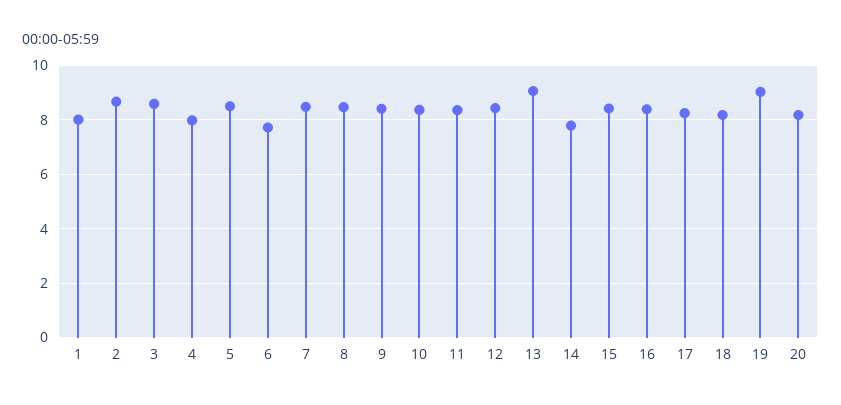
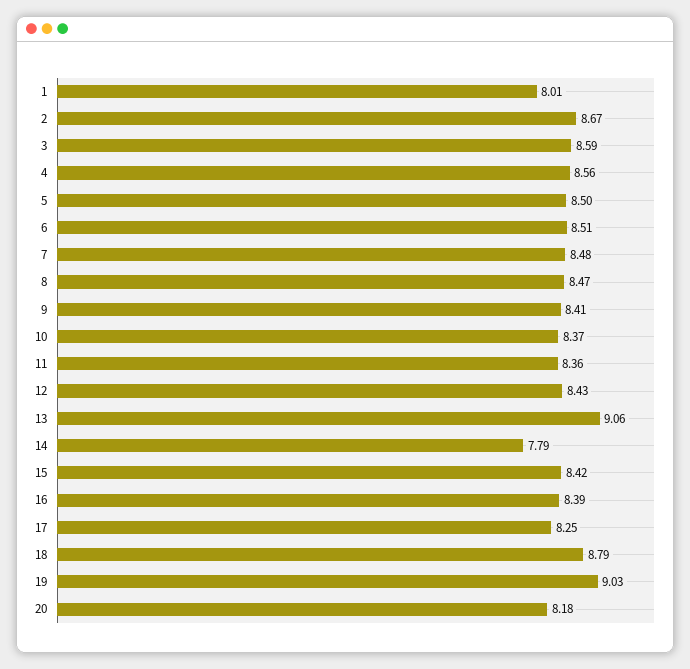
  {
    "1": 8.01,
    "2": 8.67,
    "3": 8.59,
-   "4": 8,
+   "4": 8.56,
    "5": 8.5,
-   "6": 7.75,
+   "6": 8.51,
    "7": 8.48,
    "8": 8.47,
    "9": 8.41,
    "10": 8.37,
    "11": 8.36,
    "12": 8.43,
    "13": 9.06,
    "14": 7.79,
    "15": 8.42,
    "16": 8.39,
    "17": 8.25,
-   "18": 8.25,
+   "18": 8.79,
    "19": 9.03,
    "20": 8.18
  }

